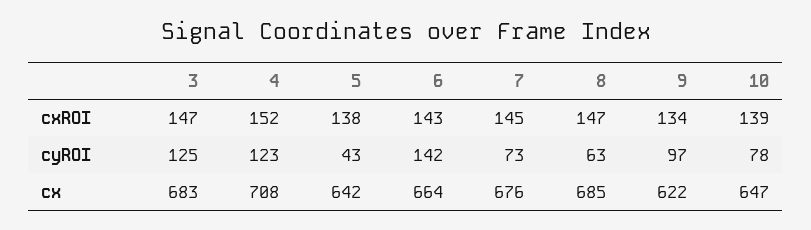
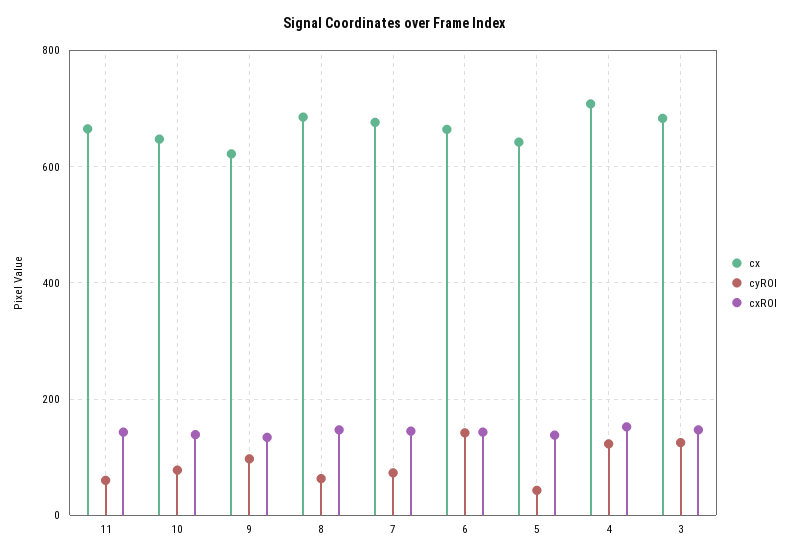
  {
    "cxROI": {
      "3": 147,
      "4": 152,
      "5": 138,
      "6": 143,
      "7": 145,
      "8": 147,
      "9": 134,
-     "10": 139
+     "10": 139,
+     "11": 140
    },
    "cyROI": {
      "3": 125,
      "4": 123,
      "5": 43,
      "6": 142,
      "7": 73,
      "8": 63,
      "9": 97,
-     "10": 78
+     "10": 78,
+     "11": 60
    },
    "cx": {
      "3": 683,
      "4": 708,
      "5": 642,
      "6": 664,
      "7": 676,
      "8": 685,
      "9": 622,
-     "10": 647
+     "10": 647,
+     "11": 660
    }
  }

